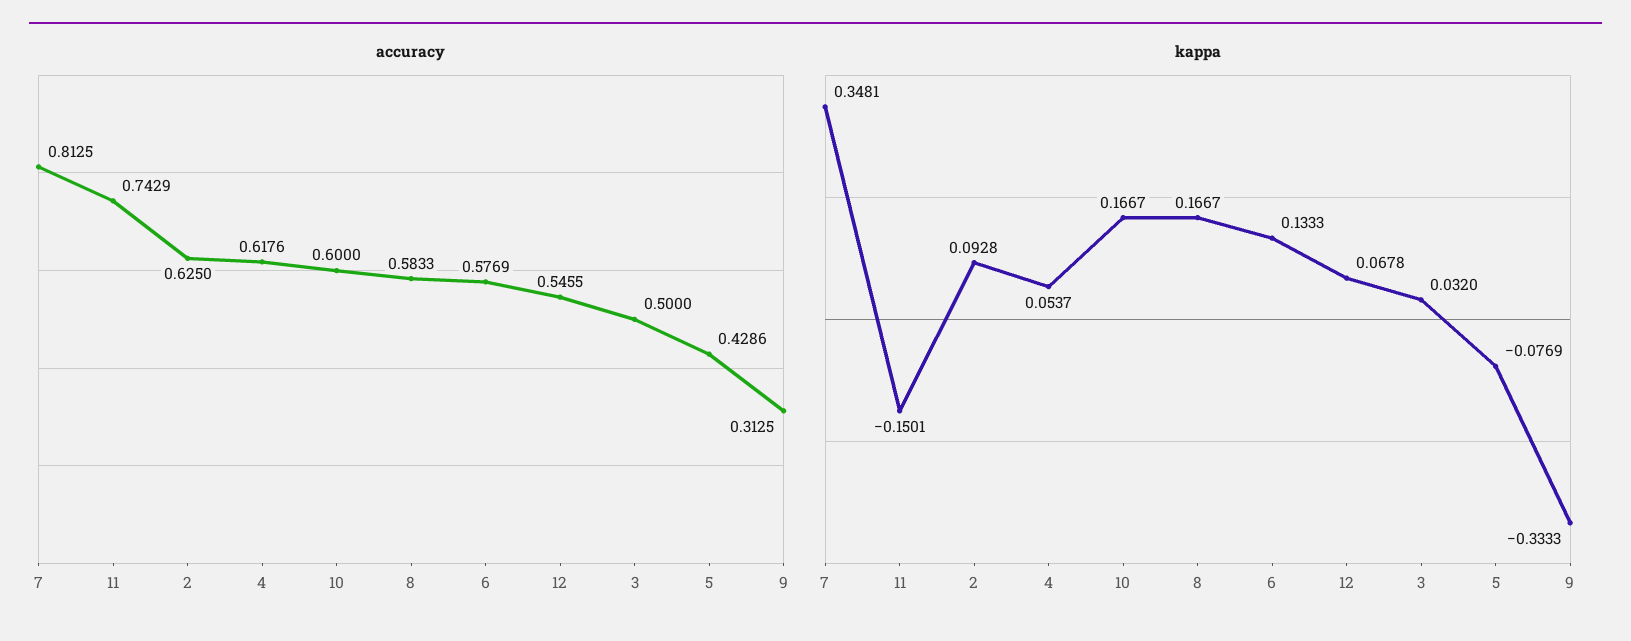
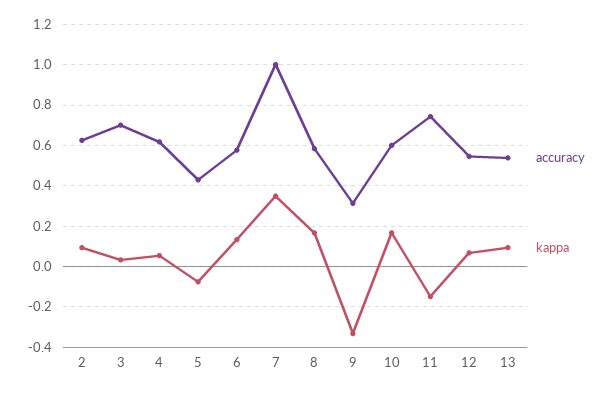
  {
    "accuracy": {
-     "7": 0.8125,
+     "7": 1,
      "11": 0.7429,
      "2": 0.625,
      "4": 0.6176,
      "10": 0.6,
      "8": 0.5833,
      "6": 0.5769,
      "12": 0.5455,
-     "3": 0.5,
+     "3": 0.7,
      "5": 0.4286,
-     "9": 0.3125
+     "9": 0.3125,
+     "13": 0.55
    },
    "kappa": {
      "7": 0.3481,
      "11": -0.1501,
      "2": 0.0928,
      "4": 0.0537,
      "10": 0.1667,
      "8": 0.1667,
      "6": 0.1333,
      "12": 0.0678,
      "3": 0.032,
      "5": -0.0769,
-     "9": -0.3333
+     "9": -0.3333,
+     "13": 0.1
    }
  }

